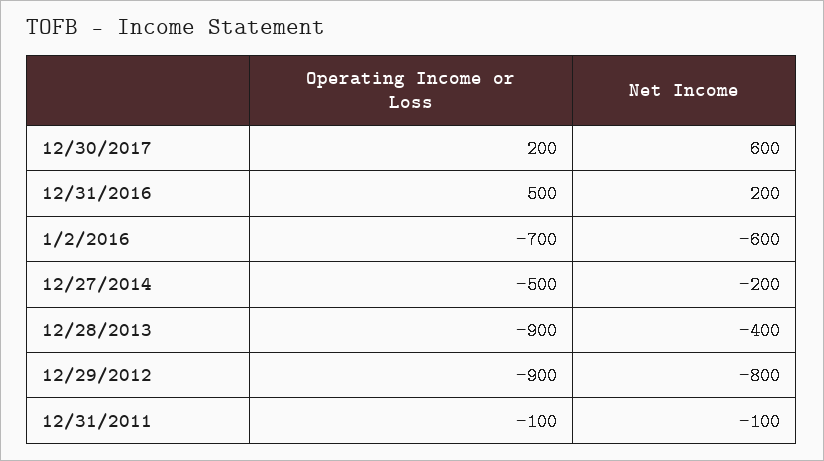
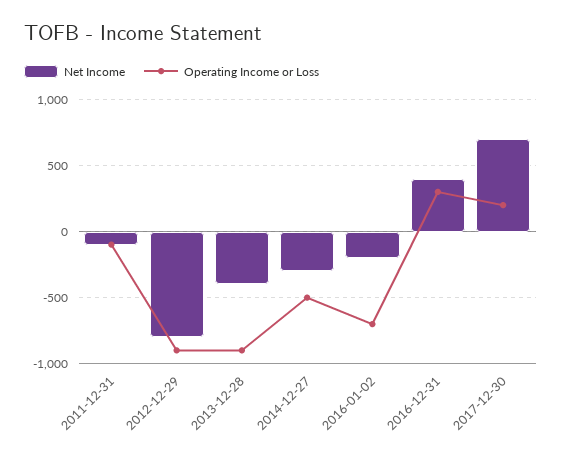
  {
    "Operating Income or Loss": {
      "12/30/2017": 200,
-     "12/31/2016": 500,
+     "12/31/2016": 300,
      "1/2/2016": -700,
      "12/27/2014": -500,
      "12/28/2013": -900,
      "12/29/2012": -900,
      "12/31/2011": -100
    },
    "Net Income": {
-     "12/30/2017": 600,
+     "12/30/2017": 700,
-     "12/31/2016": 200,
+     "12/31/2016": 400,
-     "1/2/2016": -600,
+     "1/2/2016": -200,
-     "12/27/2014": -200,
+     "12/27/2014": -300,
      "12/28/2013": -400,
      "12/29/2012": -800,
      "12/31/2011": -100
    }
  }

